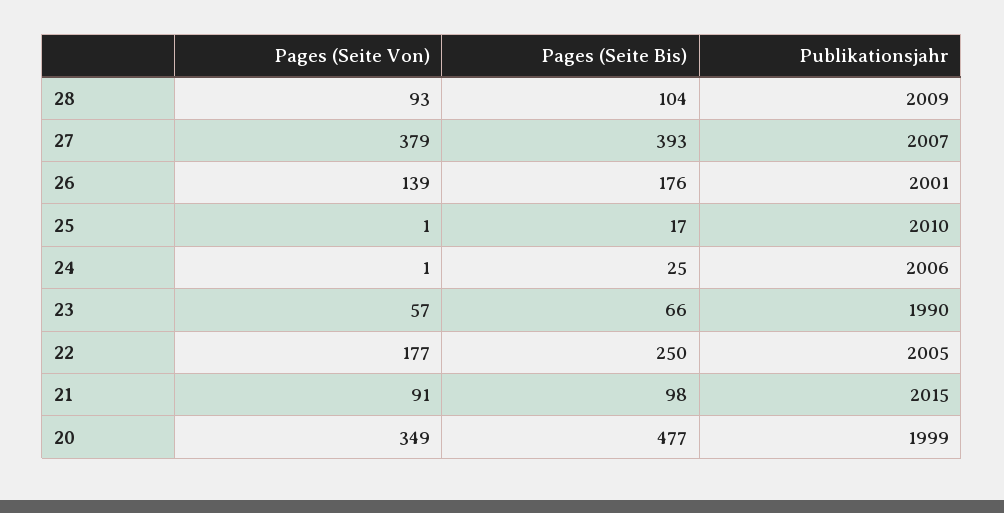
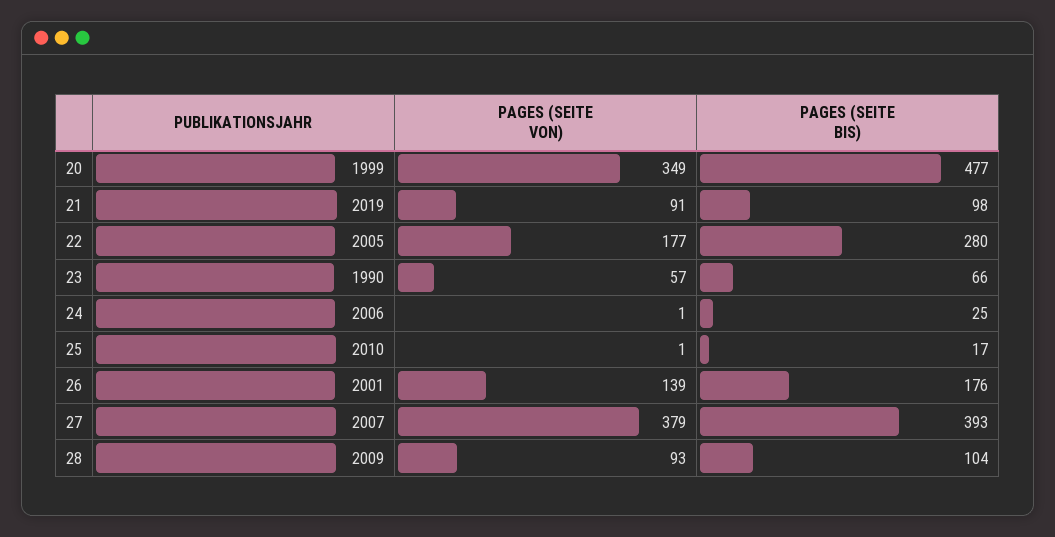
  {
    "Pages (Seite Von)": {
      "28": 93,
      "27": 379,
      "26": 139,
      "25": 1,
      "24": 1,
      "23": 57,
      "22": 177,
      "21": 91,
      "20": 349
    },
    "Pages (Seite Bis)": {
      "28": 104,
      "27": 393,
      "26": 176,
      "25": 17,
      "24": 25,
      "23": 66,
-     "22": 250,
+     "22": 280,
      "21": 98,
      "20": 477
    },
    "Publikationsjahr": {
      "28": 2009,
      "27": 2007,
      "26": 2001,
      "25": 2010,
      "24": 2006,
      "23": 1990,
      "22": 2005,
-     "21": 2015,
+     "21": 2019,
      "20": 1999
    }
  }

